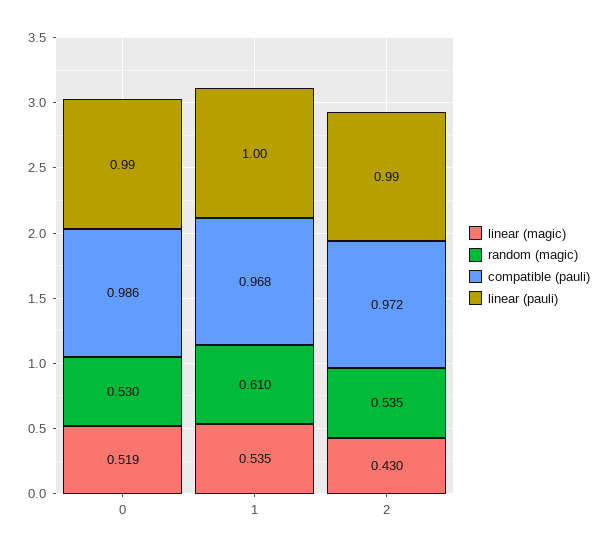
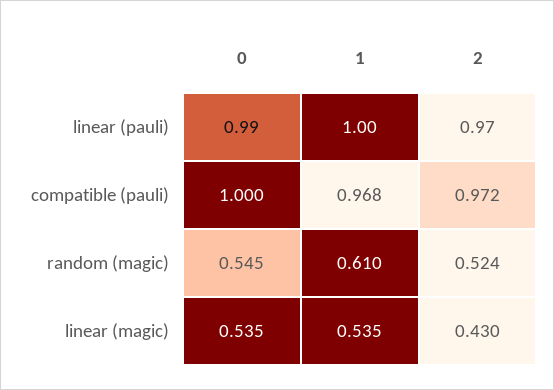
  {
    "linear (magic)": {
-     "0": 0.519,
+     "0": 0.535,
      "1": 0.535,
      "2": 0.43
    },
    "random (magic)": {
-     "0": 0.53,
+     "0": 0.545,
      "1": 0.61,
-     "2": 0.535
+     "2": 0.524
    },
    "compatible (pauli)": {
-     "0": 0.986,
+     "0": 1,
      "1": 0.968,
      "2": 0.972
    },
    "linear (pauli)": {
      "0": 0.99,
      "1": 1,
-     "2": 0.99
+     "2": 0.97
    }
  }

